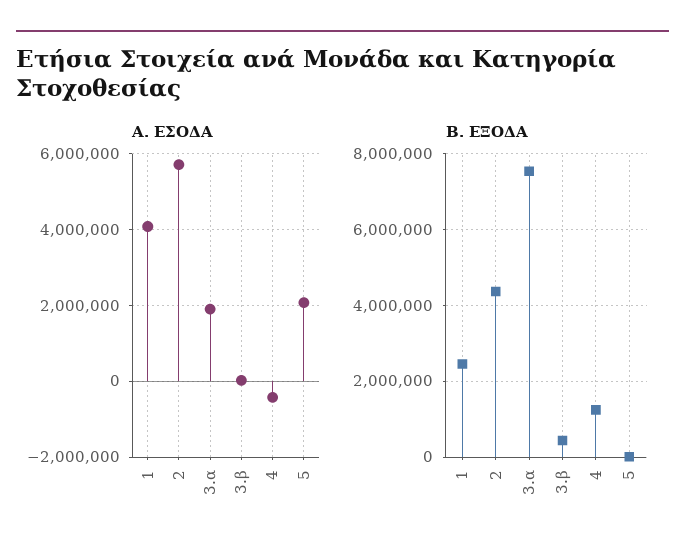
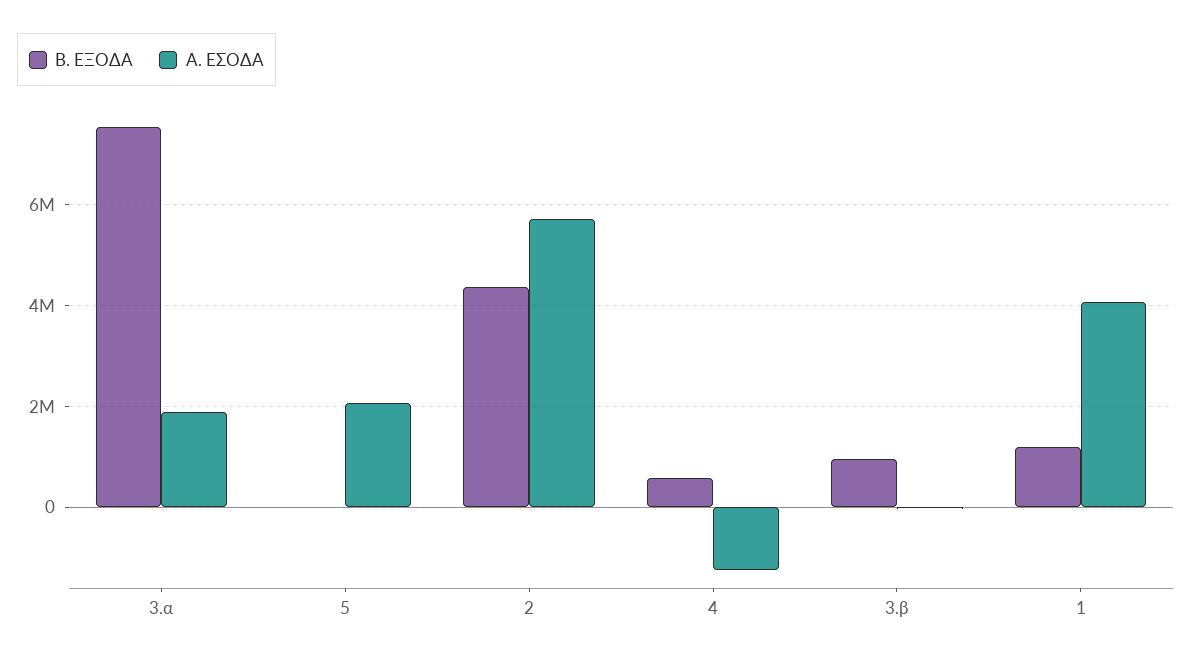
  {
    "Α. ΕΣΟΔΑ": {
      "1": 4000000,
      "2": 5800000,
      "3.α": 1800000,
      "3.β": 0,
-     "4": -400000,
+     "4": -1200000,
      "5": 2000000
    },
    "Β. ΕΞΟΔΑ": {
-     "1": 2400000,
+     "1": 1200000,
      "2": 4400000,
      "3.α": 7600000,
-     "3.β": 400000,
+     "3.β": 1000000,
-     "4": 1200000,
+     "4": 600000,
      "5": 0
    }
  }

